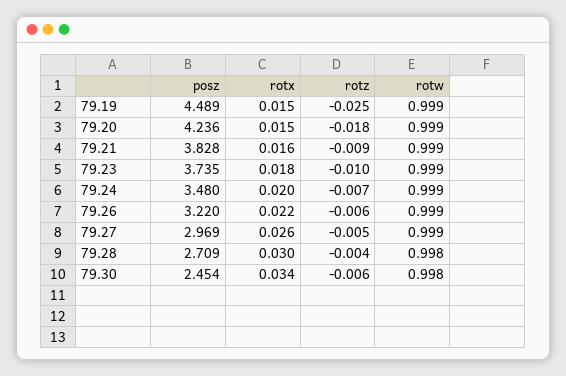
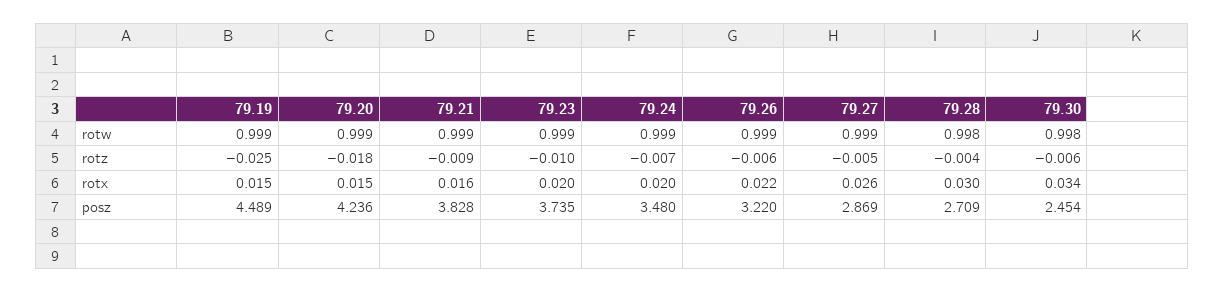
  {
    "posz": {
      "79.19": 4.489,
      "79.20": 4.236,
      "79.21": 3.828,
      "79.23": 3.735,
      "79.24": 3.48,
      "79.26": 3.22,
-     "79.27": 2.969,
+     "79.27": 2.869,
      "79.28": 2.709,
      "79.30": 2.454
    },
    "rotx": {
      "79.19": 0.015,
      "79.20": 0.015,
      "79.21": 0.016,
-     "79.23": 0.018,
+     "79.23": 0.02,
      "79.24": 0.02,
      "79.26": 0.022,
      "79.27": 0.026,
      "79.28": 0.03,
      "79.30": 0.034
    },
    "rotz": {
      "79.19": -0.025,
      "79.20": -0.018,
      "79.21": -0.009,
      "79.23": -0.01,
      "79.24": -0.007,
      "79.26": -0.006,
      "79.27": -0.005,
      "79.28": -0.004,
      "79.30": -0.006
    },
    "rotw": {
      "79.19": 0.999,
      "79.20": 0.999,
      "79.21": 0.999,
      "79.23": 0.999,
      "79.24": 0.999,
      "79.26": 0.999,
      "79.27": 0.999,
      "79.28": 0.998,
      "79.30": 0.998
    }
  }

